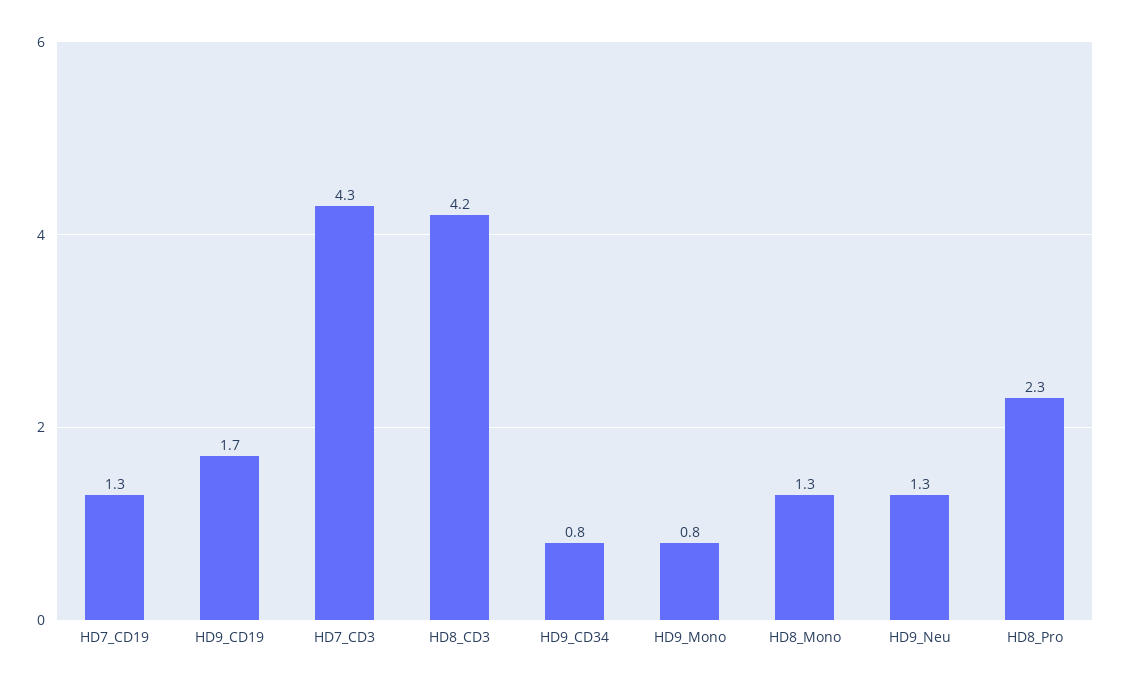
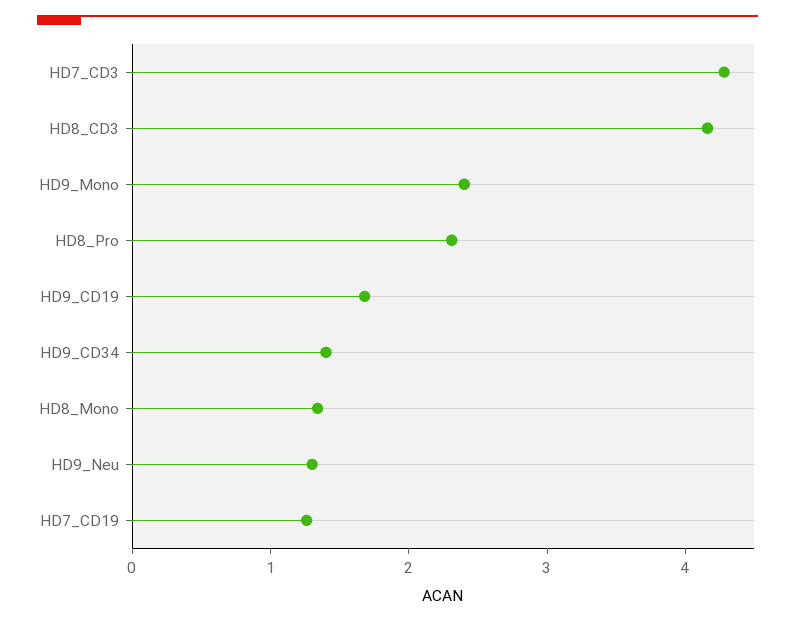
  {
    "HD7_CD19": 1.3,
    "HD9_CD19": 1.7,
    "HD7_CD3": 4.3,
    "HD8_CD3": 4.2,
-   "HD9_CD34": 0.8,
+   "HD9_CD34": 1.4,
-   "HD9_Mono": 0.8,
+   "HD9_Mono": 2.4,
    "HD8_Mono": 1.3,
    "HD9_Neu": 1.3,
    "HD8_Pro": 2.3
  }

